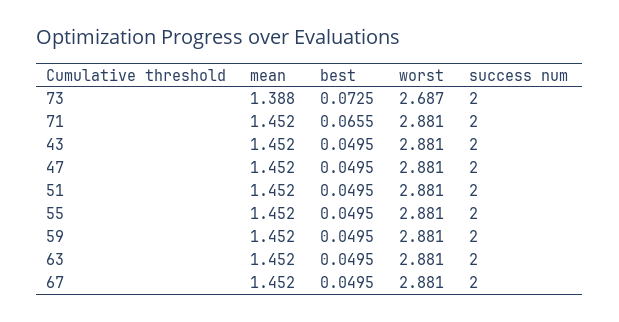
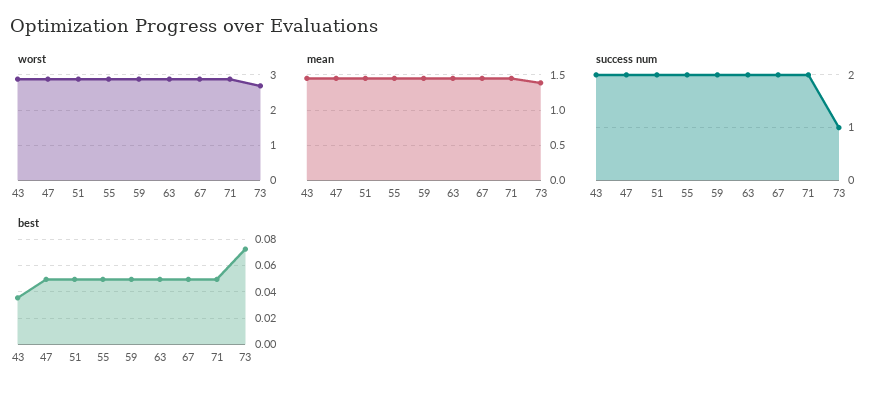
  {
    "mean": {
      "73": 1.388,
      "71": 1.452,
      "43": 1.452,
      "47": 1.452,
      "51": 1.452,
      "55": 1.452,
      "59": 1.452,
      "63": 1.452,
      "67": 1.452
    },
    "best": {
      "73": 0.0725,
-     "71": 0.0655,
+     "71": 0.05,
-     "43": 0.0495,
+     "43": 0.035,
      "47": 0.0495,
      "51": 0.0495,
      "55": 0.0495,
      "59": 0.0495,
      "63": 0.0495,
      "67": 0.0495
    },
    "worst": {
      "73": 2.687,
      "71": 2.881,
      "43": 2.881,
      "47": 2.881,
      "51": 2.881,
      "55": 2.881,
      "59": 2.881,
      "63": 2.881,
      "67": 2.881
    },
    "success num": {
-     "73": 2,
+     "73": 1,
      "71": 2,
      "43": 2,
      "47": 2,
      "51": 2,
      "55": 2,
      "59": 2,
      "63": 2,
      "67": 2
    }
  }

